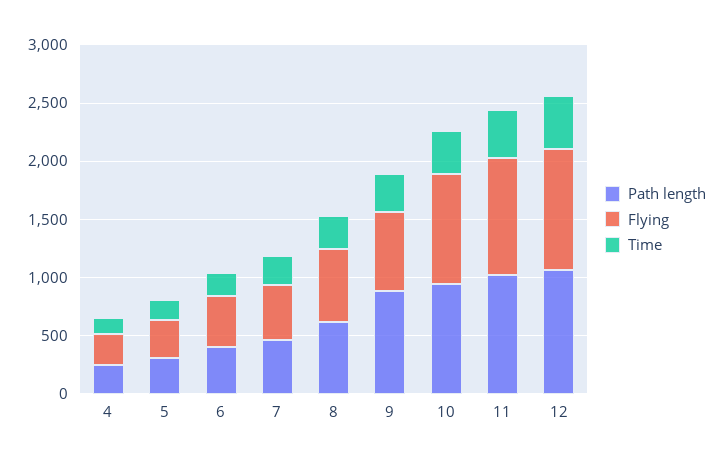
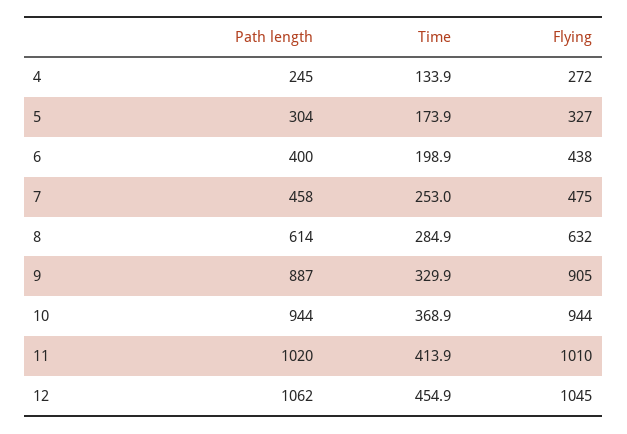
  {
    "Path length": {
      "4": 245,
      "5": 304,
      "6": 400,
      "7": 458,
      "8": 614,
      "9": 887,
      "10": 944,
      "11": 1020,
      "12": 1062
    },
    "Flying": {
      "4": 272,
      "5": 327,
      "6": 438,
      "7": 475,
      "8": 632,
-     "9": 700,
+     "9": 905,
      "10": 944,
      "11": 1010,
      "12": 1045
    },
    "Time": {
      "4": 133.9,
      "5": 173.9,
      "6": 198.9,
      "7": 253,
      "8": 284.9,
      "9": 329.9,
      "10": 368.9,
      "11": 413.9,
      "12": 454.9
    }
  }

